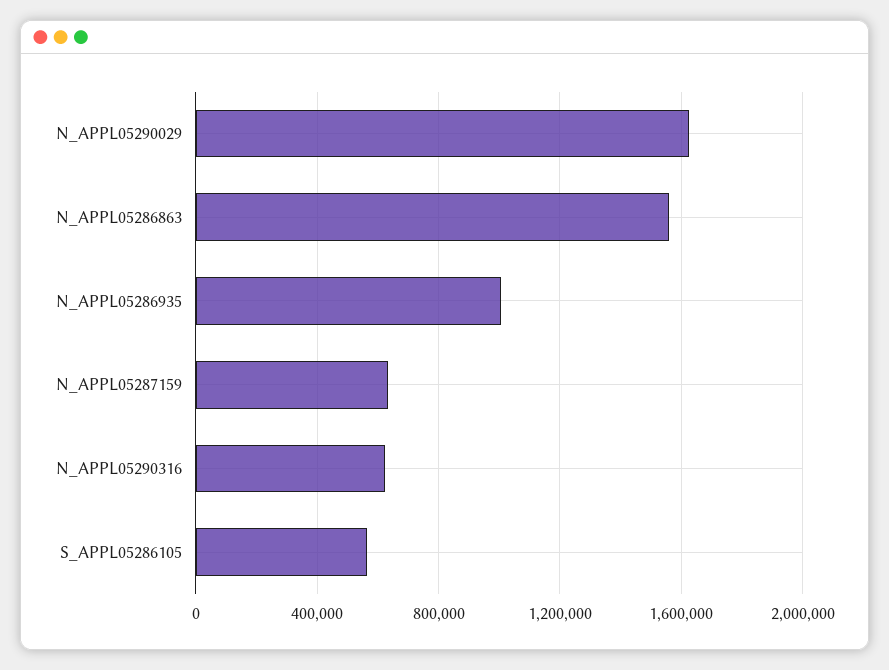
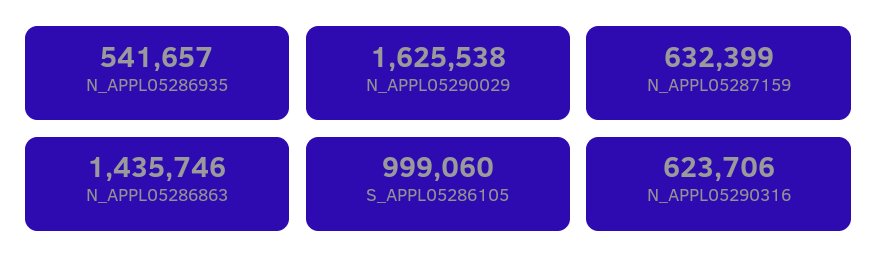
  {
    "N_APPL05290029": 1625538,
-   "N_APPL05286863": 1550000,
+   "N_APPL05286863": 1435746,
-   "N_APPL05286935": 1000000,
+   "N_APPL05286935": 541657,
    "N_APPL05287159": 632399,
    "N_APPL05290316": 623706,
-   "S_APPL05286105": 550000
+   "S_APPL05286105": 999060
  }

